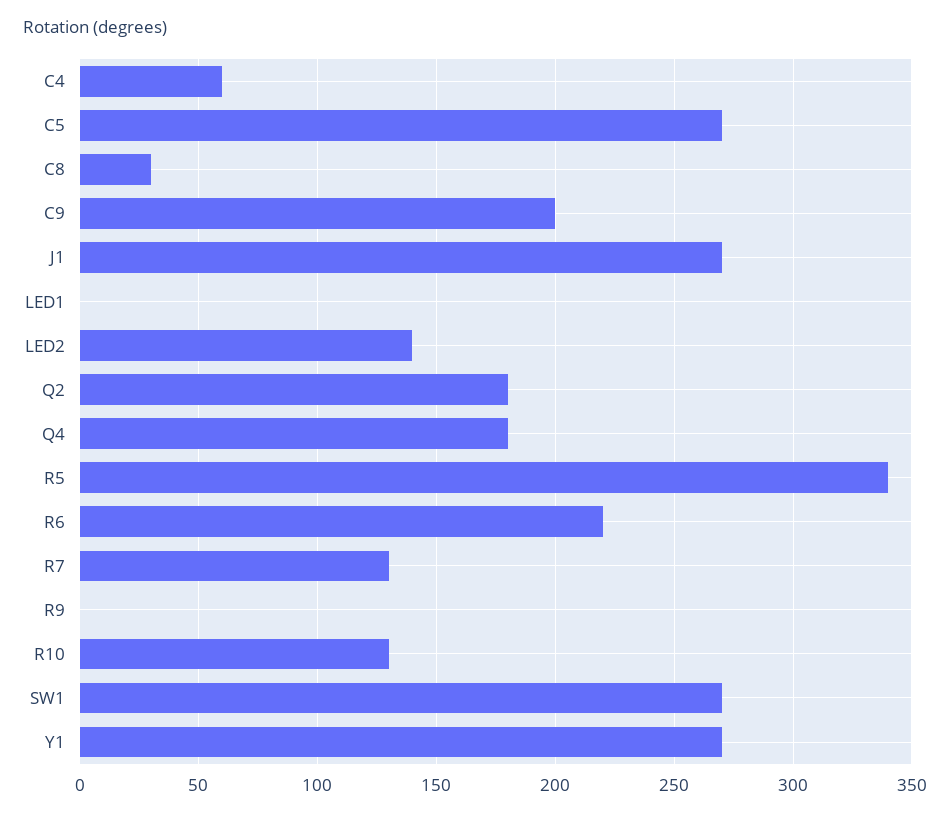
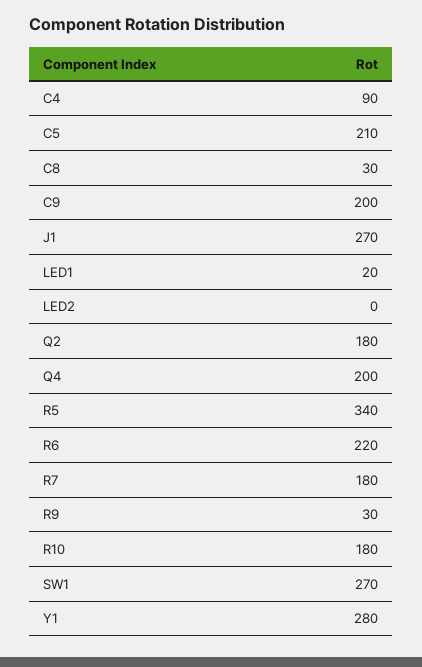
  {
-   "C4": 60,
+   "C4": 90,
-   "C5": 270,
+   "C5": 210,
    "C8": 30,
    "C9": 200,
    "J1": 270,
-   "LED1": 0,
+   "LED1": 20,
-   "LED2": 140,
+   "LED2": 0,
    "Q2": 180,
-   "Q4": 180,
+   "Q4": 200,
    "R5": 340,
    "R6": 220,
-   "R7": 130,
+   "R7": 180,
-   "R9": 0,
+   "R9": 30,
-   "R10": 130,
+   "R10": 180,
    "SW1": 270,
-   "Y1": 270
+   "Y1": 280
  }

